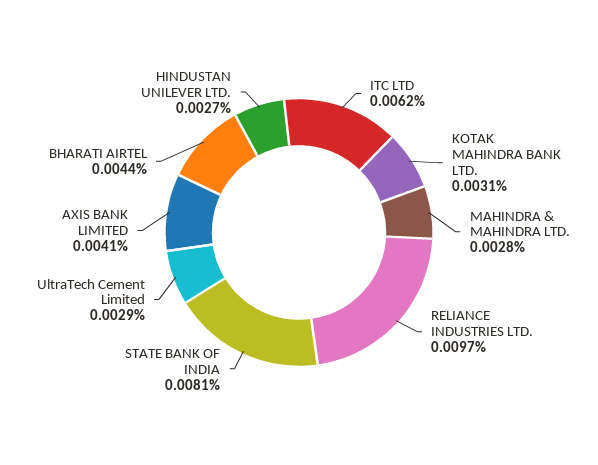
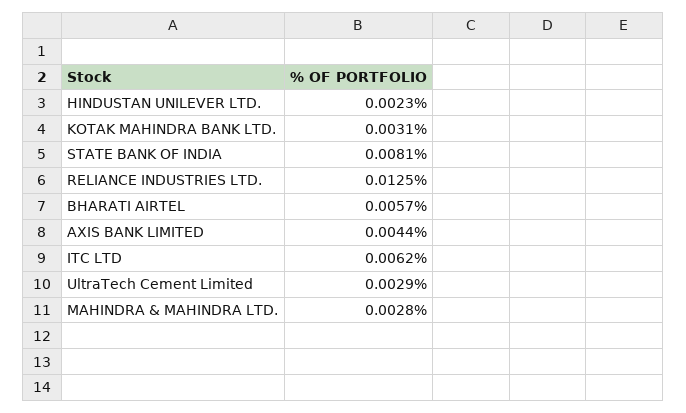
  {
    "ITC LTD": 0.0062,
    "KOTAK MAHINDRA BANK LTD.": 0.0031,
    "MAHINDRA & MAHINDRA LTD.": 0.0028,
-   "RELIANCE INDUSTRIES LTD.": 0.0097,
+   "RELIANCE INDUSTRIES LTD.": 0.0125,
    "STATE BANK OF INDIA": 0.0081,
    "UltraTech Cement Limited": 0.0029,
-   "AXIS BANK LIMITED": 0.0041,
+   "AXIS BANK LIMITED": 0.0044,
-   "BHARATI AIRTEL": 0.0044,
+   "BHARATI AIRTEL": 0.0057,
-   "HINDUSTAN UNILEVER LTD.": 0.0027
+   "HINDUSTAN UNILEVER LTD.": 0.0023
  }

